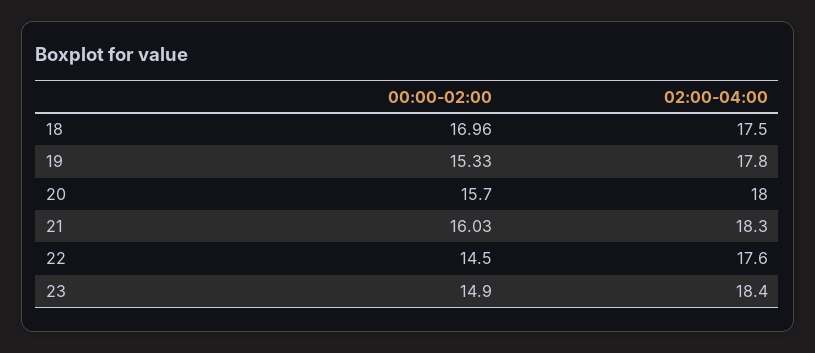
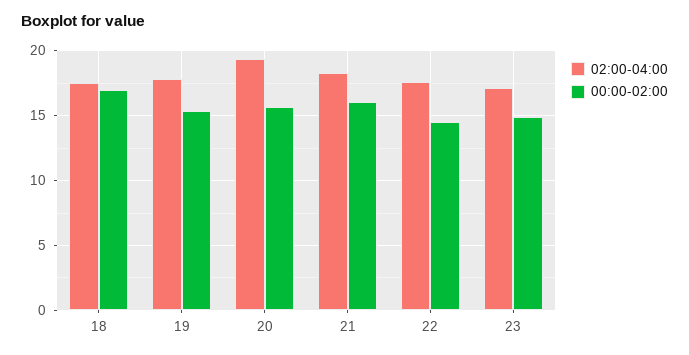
  {
    "00:00-02:00": {
      "18": 16.96,
      "19": 15.33,
      "20": 15.7,
      "21": 16.03,
      "22": 14.5,
      "23": 14.9
    },
    "02:00-04:00": {
      "18": 17.5,
      "19": 17.8,
-     "20": 18,
+     "20": 19.5,
      "21": 18.3,
      "22": 17.6,
-     "23": 18.4
+     "23": 17
    }
  }

